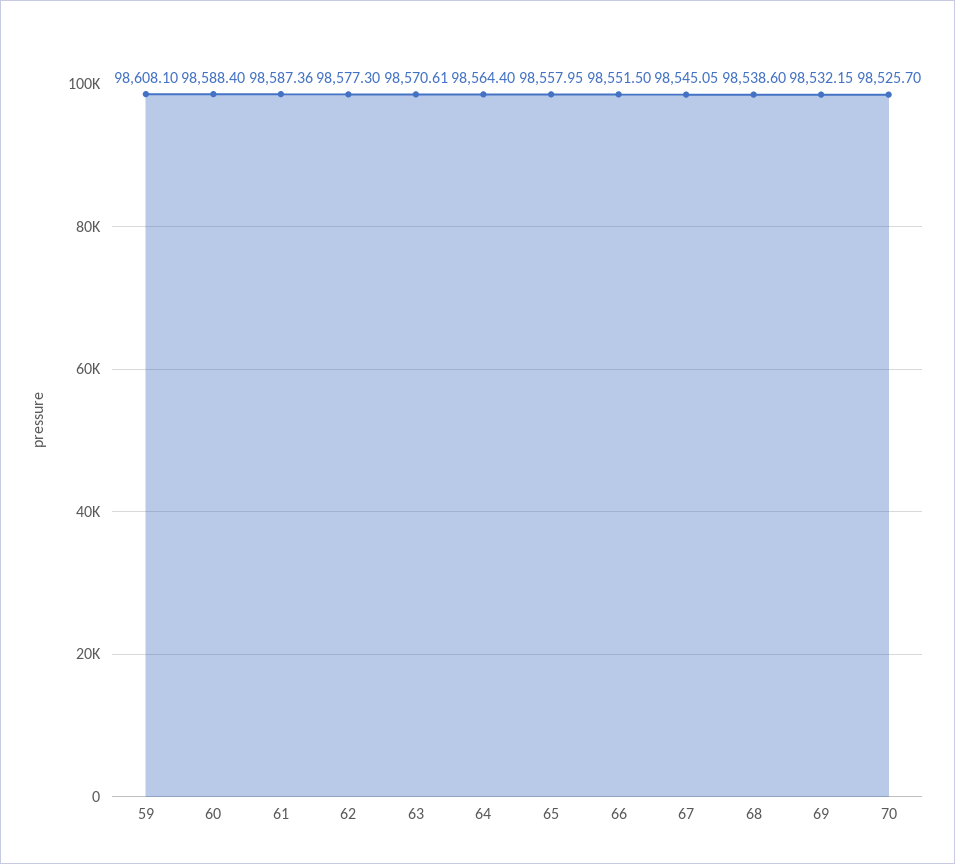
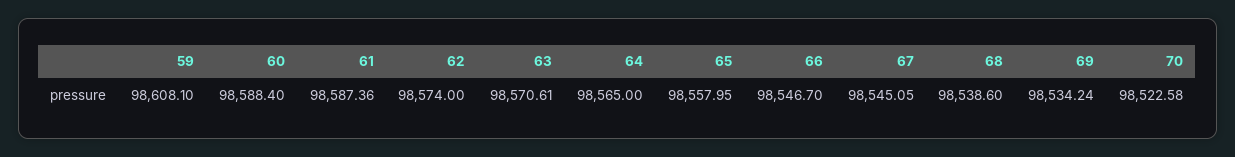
  {
    "59": 98608.1,
    "60": 98588.4,
    "61": 98587.36,
-   "62": 98577.3,
+   "62": 98574,
    "63": 98570.61,
-   "64": 98564.4,
+   "64": 98565,
    "65": 98557.95,
-   "66": 98551.5,
+   "66": 98546.7,
    "67": 98545.05,
    "68": 98538.6,
-   "69": 98532.15,
+   "69": 98534.24,
-   "70": 98525.7
+   "70": 98522.58
  }

